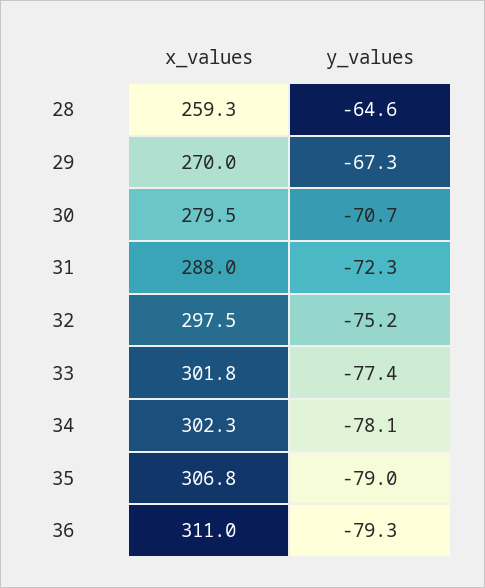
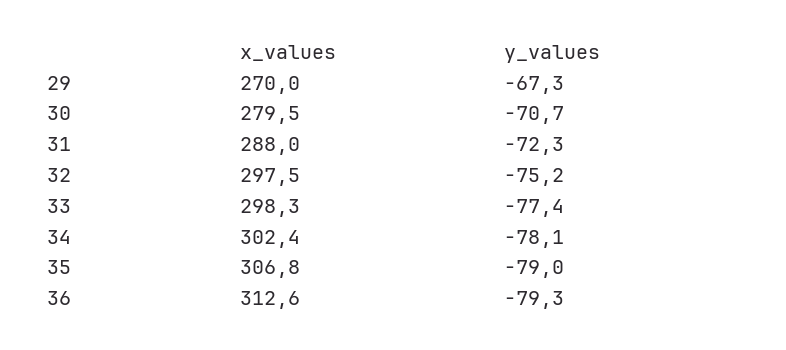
  {
    "x_values": {
-     "28": 259.3,
      "29": 270,
      "30": 279.5,
      "31": 288,
      "32": 297.5,
-     "33": 301.8,
+     "33": 298.3,
-     "34": 302.3,
+     "34": 302.4,
      "35": 306.8,
-     "36": 311
+     "36": 312.6
    },
    "y_values": {
-     "28": -64.6,
      "29": -67.3,
      "30": -70.7,
      "31": -72.3,
      "32": -75.2,
      "33": -77.4,
      "34": -78.1,
      "35": -79,
      "36": -79.3
    }
  }

